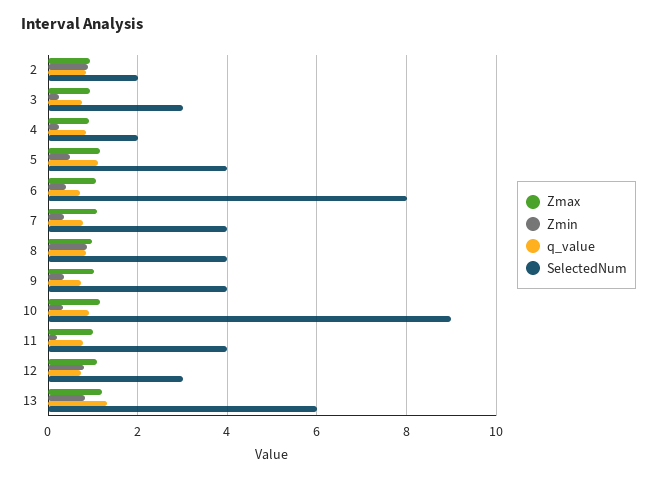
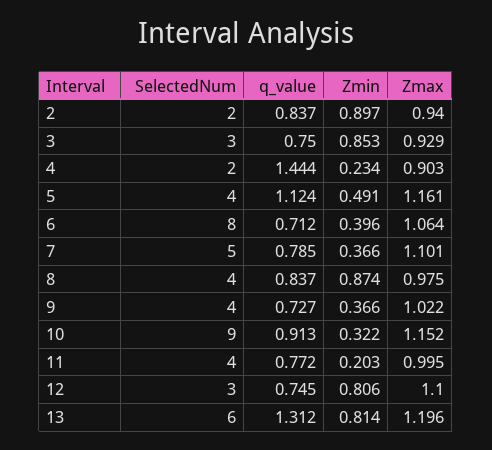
  {
    "Zmax": {
      "2": 0.94,
      "3": 0.929,
      "4": 0.903,
      "5": 1.161,
      "6": 1.064,
      "7": 1.101,
      "8": 0.975,
      "9": 1.022,
      "10": 1.152,
      "11": 0.995,
      "12": 1.1,
      "13": 1.196
    },
    "Zmin": {
      "2": 0.897,
-     "3": 0.2,
+     "3": 0.853,
      "4": 0.234,
      "5": 0.491,
      "6": 0.396,
      "7": 0.366,
      "8": 0.874,
      "9": 0.366,
      "10": 0.322,
      "11": 0.203,
      "12": 0.806,
      "13": 0.814
    },
    "q_value": {
      "2": 0.837,
      "3": 0.75,
-     "4": 0.8,
+     "4": 1.444,
      "5": 1.124,
      "6": 0.712,
      "7": 0.785,
      "8": 0.837,
      "9": 0.727,
      "10": 0.913,
      "11": 0.772,
      "12": 0.745,
      "13": 1.312
    },
    "SelectedNum": {
      "2": 2,
      "3": 3,
      "4": 2,
      "5": 4,
      "6": 8,
-     "7": 4,
+     "7": 5,
      "8": 4,
      "9": 4,
      "10": 9,
      "11": 4,
      "12": 3,
      "13": 6
    }
  }

